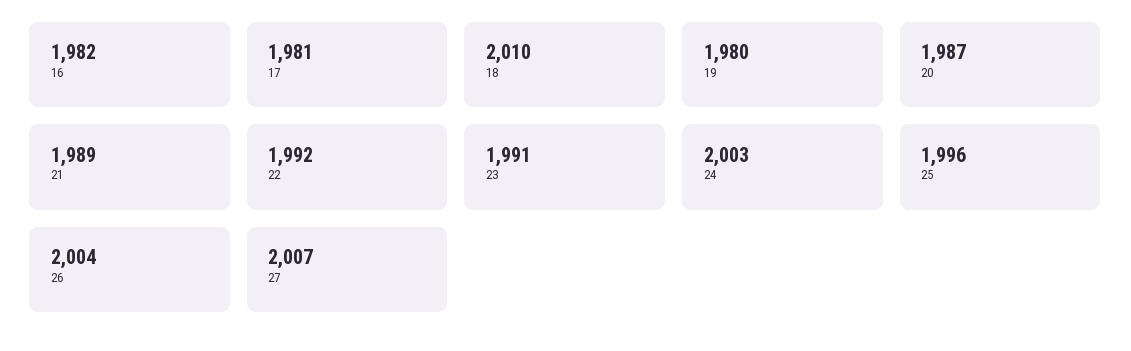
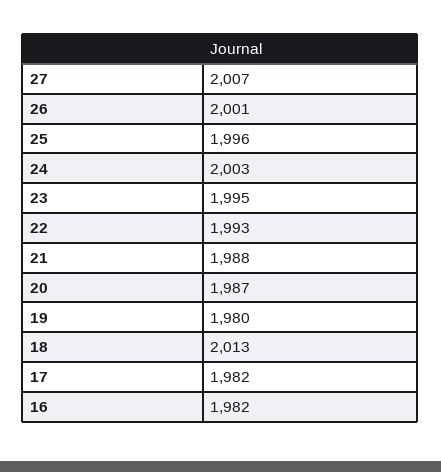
  {
    "16": 1982,
-   "17": 1981,
+   "17": 1982,
-   "18": 2010,
+   "18": 2013,
    "19": 1980,
    "20": 1987,
-   "21": 1989,
+   "21": 1988,
-   "22": 1992,
+   "22": 1993,
-   "23": 1991,
+   "23": 1995,
    "24": 2003,
    "25": 1996,
-   "26": 2004,
+   "26": 2001,
    "27": 2007
  }

